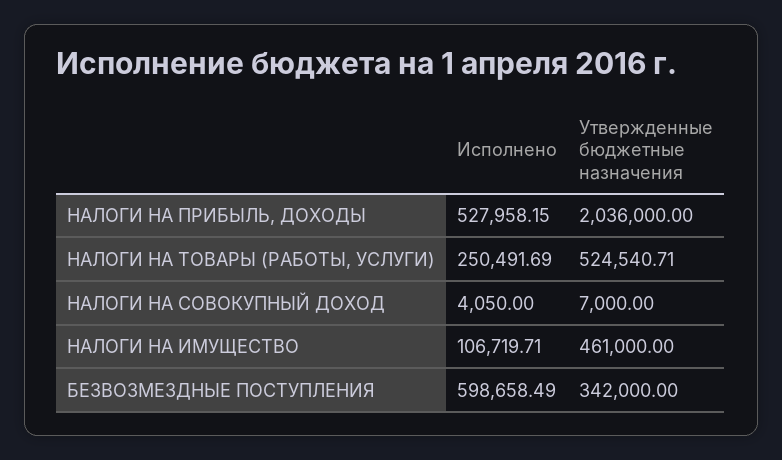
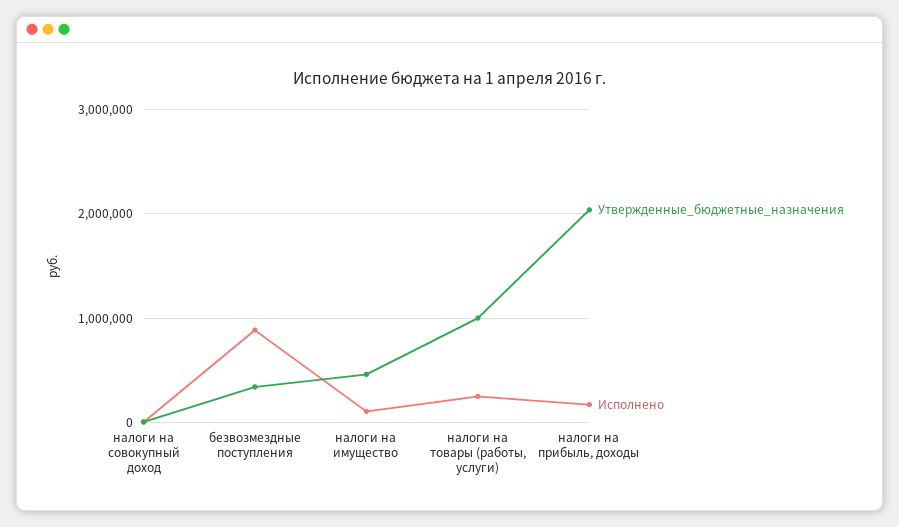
  {
    "Исполнено": {
-     "НАЛОГИ НА ПРИБЫЛЬ, ДОХОДЫ": 527958.15,
+     "НАЛОГИ НА ПРИБЫЛЬ, ДОХОДЫ": 200000,
      "НАЛОГИ НА ТОВАРЫ (РАБОТЫ, УСЛУГИ)": 250491.69,
      "НАЛОГИ НА СОВОКУПНЫЙ ДОХОД": 4050,
      "НАЛОГИ НА ИМУЩЕСТВО": 106719.71,
-     "БЕЗВОЗМЕЗДНЫЕ ПОСТУПЛЕНИЯ": 598658.49
+     "БЕЗВОЗМЕЗДНЫЕ ПОСТУПЛЕНИЯ": 900000
    },
    "Утвержденные бюджетные назначения": {
      "НАЛОГИ НА ПРИБЫЛЬ, ДОХОДЫ": 2036000,
-     "НАЛОГИ НА ТОВАРЫ (РАБОТЫ, УСЛУГИ)": 524540.71,
+     "НАЛОГИ НА ТОВАРЫ (РАБОТЫ, УСЛУГИ)": 1000000,
      "НАЛОГИ НА СОВОКУПНЫЙ ДОХОД": 7000,
      "НАЛОГИ НА ИМУЩЕСТВО": 461000,
      "БЕЗВОЗМЕЗДНЫЕ ПОСТУПЛЕНИЯ": 342000
    }
  }

